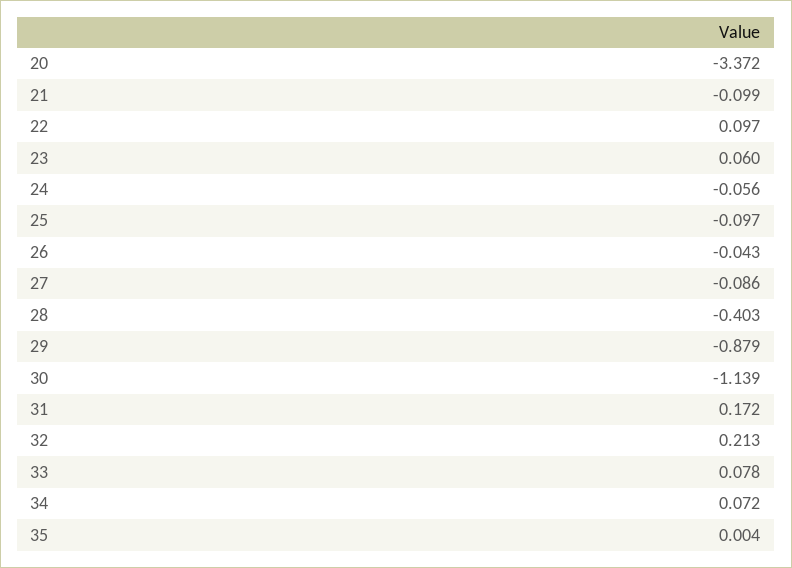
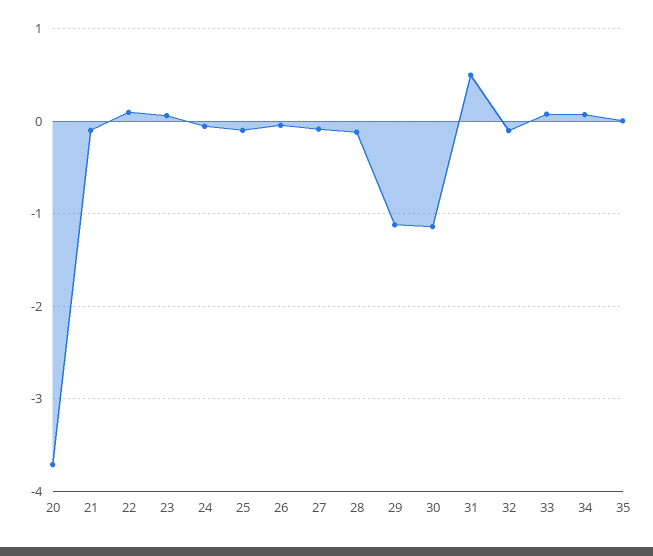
  {
-   "20": -3.372,
+   "20": -3.7,
    "21": -0.099,
    "22": 0.097,
    "23": 0.06,
    "24": -0.056,
    "25": -0.097,
    "26": -0.043,
    "27": -0.086,
-   "28": -0.403,
+   "28": -0.1,
-   "29": -0.879,
+   "29": -1.1,
    "30": -1.139,
-   "31": 0.172,
+   "31": 0.5,
-   "32": 0.213,
+   "32": -0.1,
    "33": 0.078,
    "34": 0.072,
    "35": 0.004
  }

